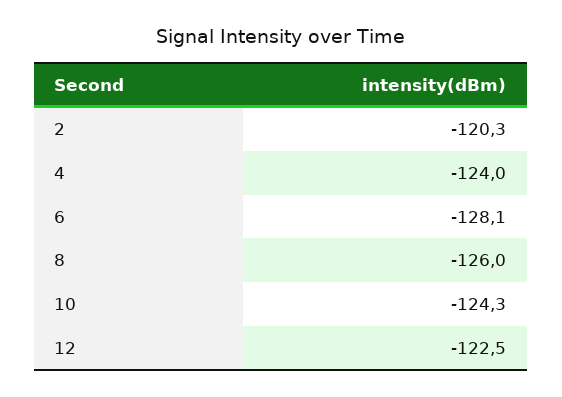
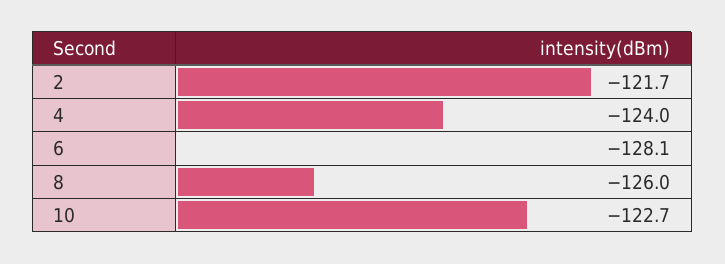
  {
-   "2": -120.3,
+   "2": -121.7,
    "4": -124,
    "6": -128.1,
    "8": -126,
-   "10": -124.3,
+   "10": -122.7
-   "12": -122.5
  }

